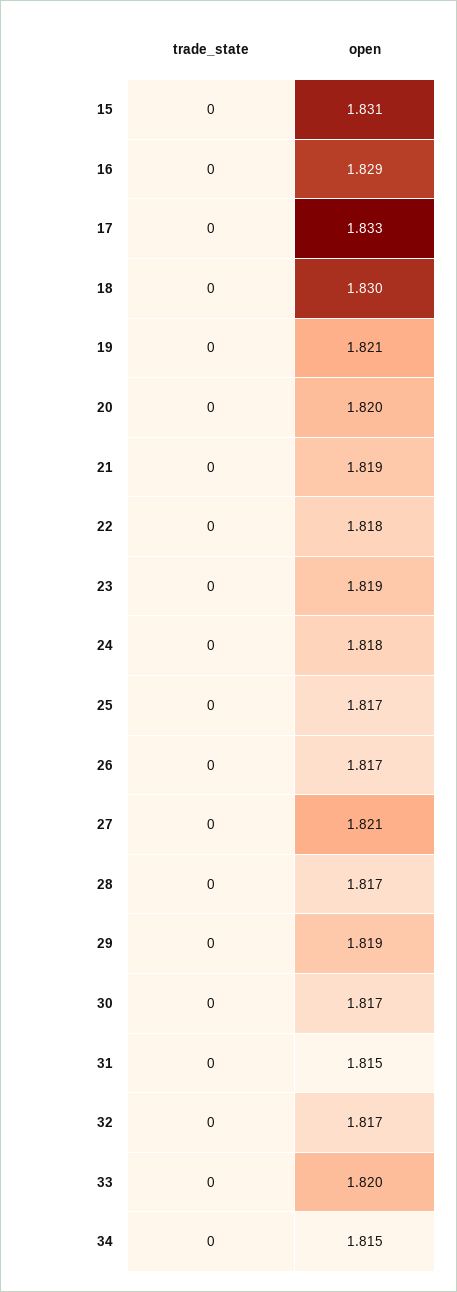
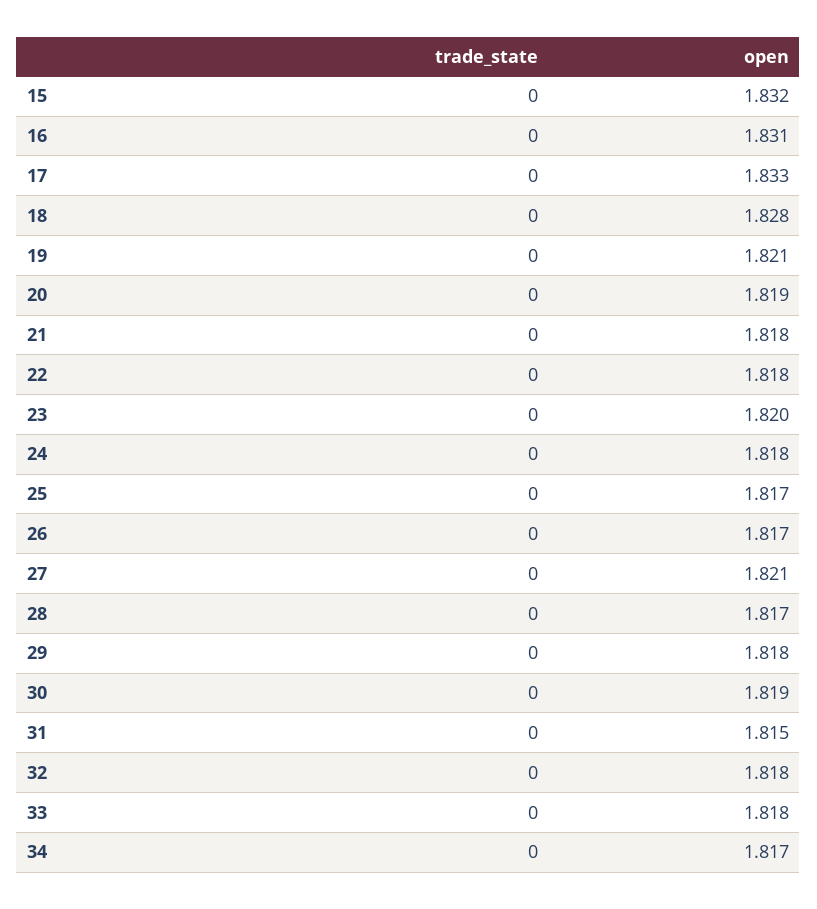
  {
    "trade_state": {
      "15": 0,
      "16": 0,
      "17": 0,
      "18": 0,
      "19": 0,
      "20": 0,
      "21": 0,
      "22": 0,
      "23": 0,
      "24": 0,
      "25": 0,
      "26": 0,
      "27": 0,
      "28": 0,
      "29": 0,
      "30": 0,
      "31": 0,
      "32": 0,
      "33": 0,
      "34": 0
    },
    "open": {
-     "15": 1.831,
+     "15": 1.832,
-     "16": 1.829,
+     "16": 1.831,
      "17": 1.833,
-     "18": 1.83,
+     "18": 1.828,
      "19": 1.821,
-     "20": 1.82,
+     "20": 1.819,
-     "21": 1.819,
+     "21": 1.818,
      "22": 1.818,
-     "23": 1.819,
+     "23": 1.82,
      "24": 1.818,
      "25": 1.817,
      "26": 1.817,
      "27": 1.821,
      "28": 1.817,
-     "29": 1.819,
+     "29": 1.818,
-     "30": 1.817,
+     "30": 1.819,
      "31": 1.815,
-     "32": 1.817,
+     "32": 1.818,
-     "33": 1.82,
+     "33": 1.818,
-     "34": 1.815
+     "34": 1.817
    }
  }

